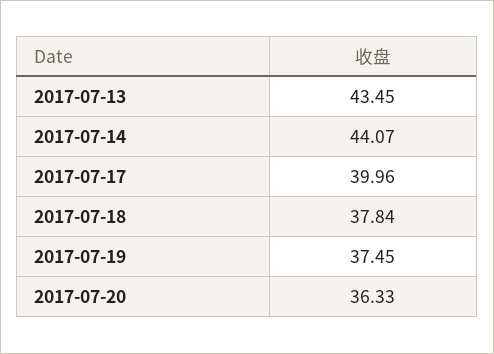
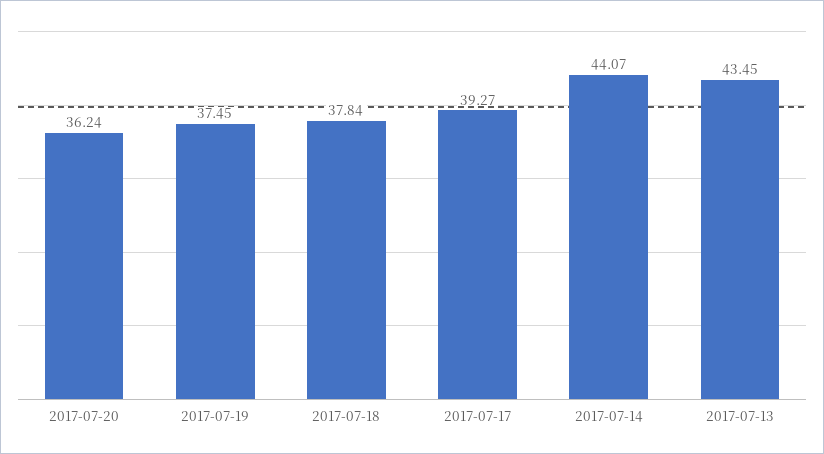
  {
    "2017-07-13": 43.45,
    "2017-07-14": 44.07,
-   "2017-07-17": 39.96,
+   "2017-07-17": 39.27,
    "2017-07-18": 37.84,
    "2017-07-19": 37.45,
-   "2017-07-20": 36.33
+   "2017-07-20": 36.24
  }

